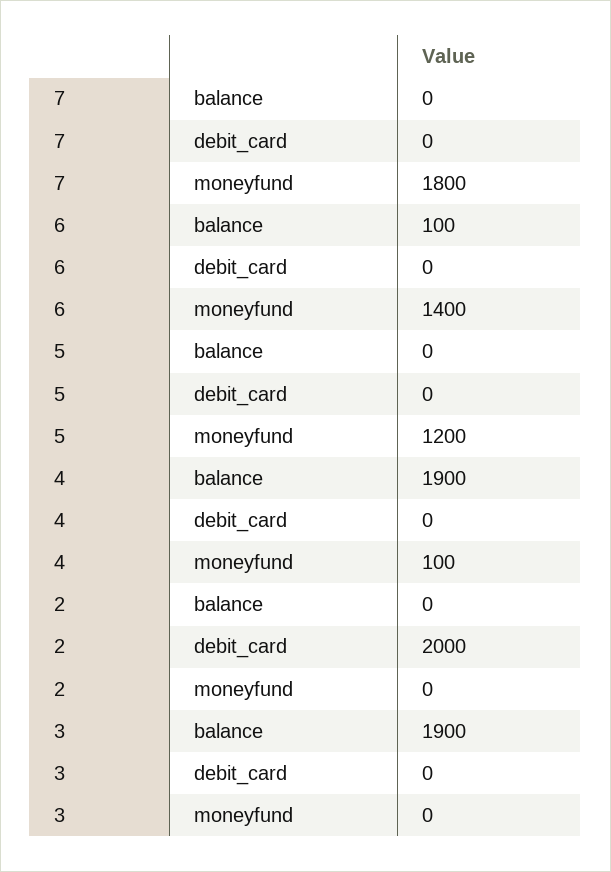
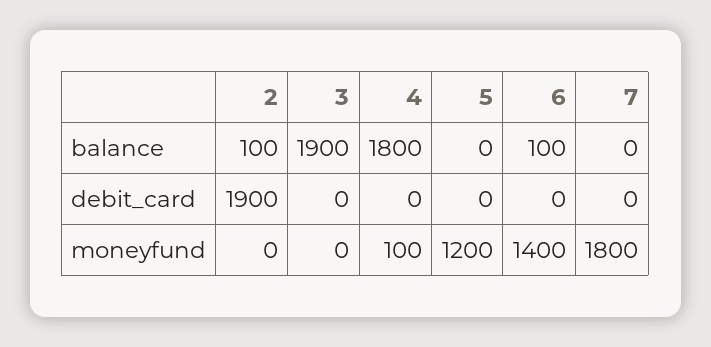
  {
    "7": {
      "balance": 0,
      "debit_card": 0,
      "moneyfund": 1800
    },
    "6": {
      "balance": 100,
      "debit_card": 0,
      "moneyfund": 1400
    },
    "5": {
      "balance": 0,
      "debit_card": 0,
      "moneyfund": 1200
    },
    "4": {
-     "balance": 1900,
+     "balance": 1800,
      "debit_card": 0,
      "moneyfund": 100
    },
    "2": {
-     "balance": 0,
+     "balance": 100,
-     "debit_card": 2000,
+     "debit_card": 1900,
      "moneyfund": 0
    },
    "3": {
      "balance": 1900,
      "debit_card": 0,
      "moneyfund": 0
    }
  }

